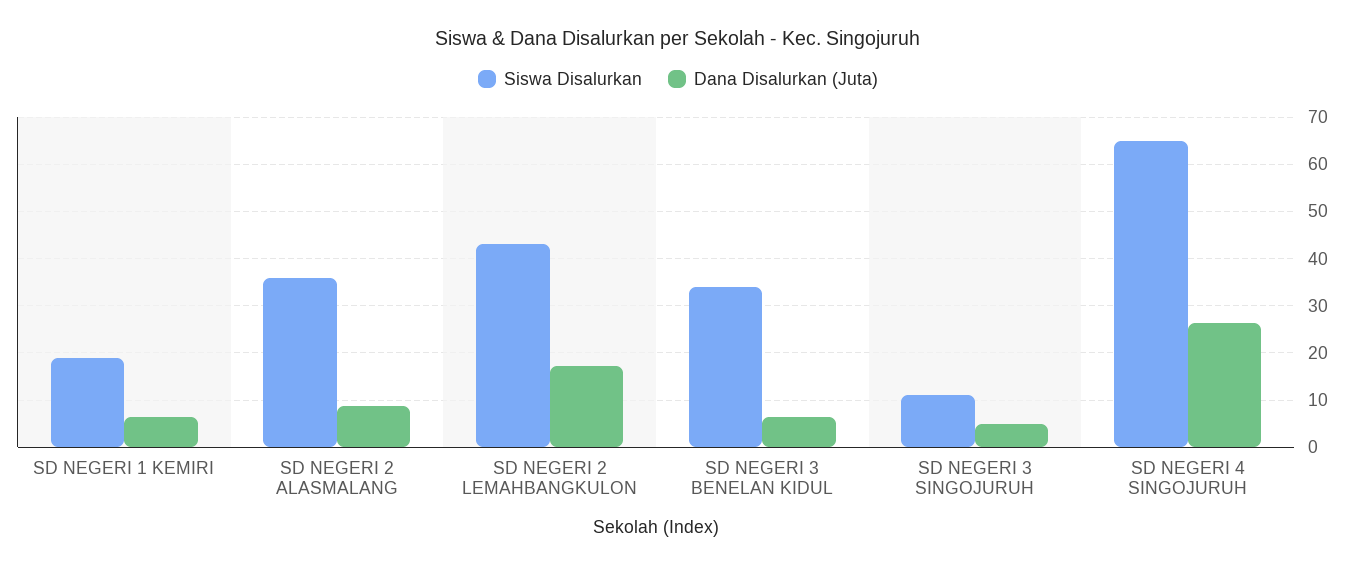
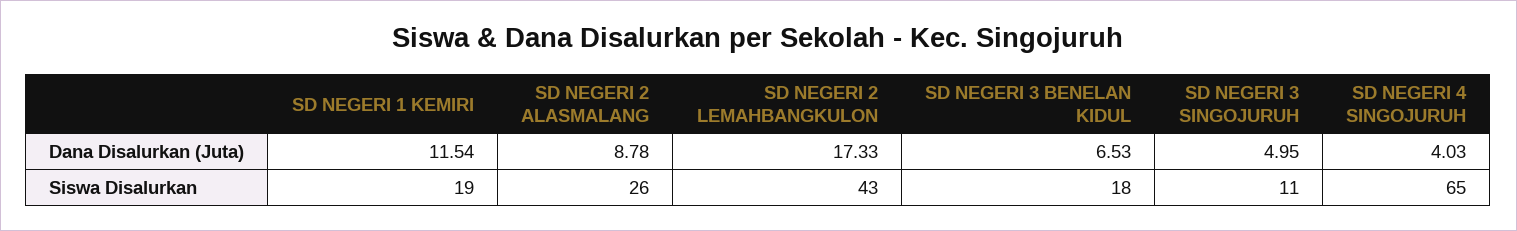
  {
    "Siswa Disalurkan": {
      "SD NEGERI 1 KEMIRI": 19,
-     "SD NEGERI 2 ALASMALANG": 36,
+     "SD NEGERI 2 ALASMALANG": 26,
      "SD NEGERI 2 LEMAHBANGKULON": 43,
-     "SD NEGERI 3 BENELAN KIDUL": 34,
+     "SD NEGERI 3 BENELAN KIDUL": 18,
      "SD NEGERI 3 SINGOJURUH": 11,
      "SD NEGERI 4 SINGOJURUH": 65
    },
    "Dana Disalurkan (Juta)": {
-     "SD NEGERI 1 KEMIRI": 6,
+     "SD NEGERI 1 KEMIRI": 11.54,
      "SD NEGERI 2 ALASMALANG": 8.78,
      "SD NEGERI 2 LEMAHBANGKULON": 17.33,
      "SD NEGERI 3 BENELAN KIDUL": 6.53,
      "SD NEGERI 3 SINGOJURUH": 4.95,
-     "SD NEGERI 4 SINGOJURUH": 26
+     "SD NEGERI 4 SINGOJURUH": 4.03
    }
  }

